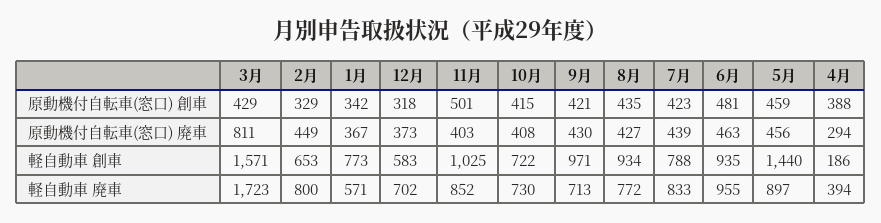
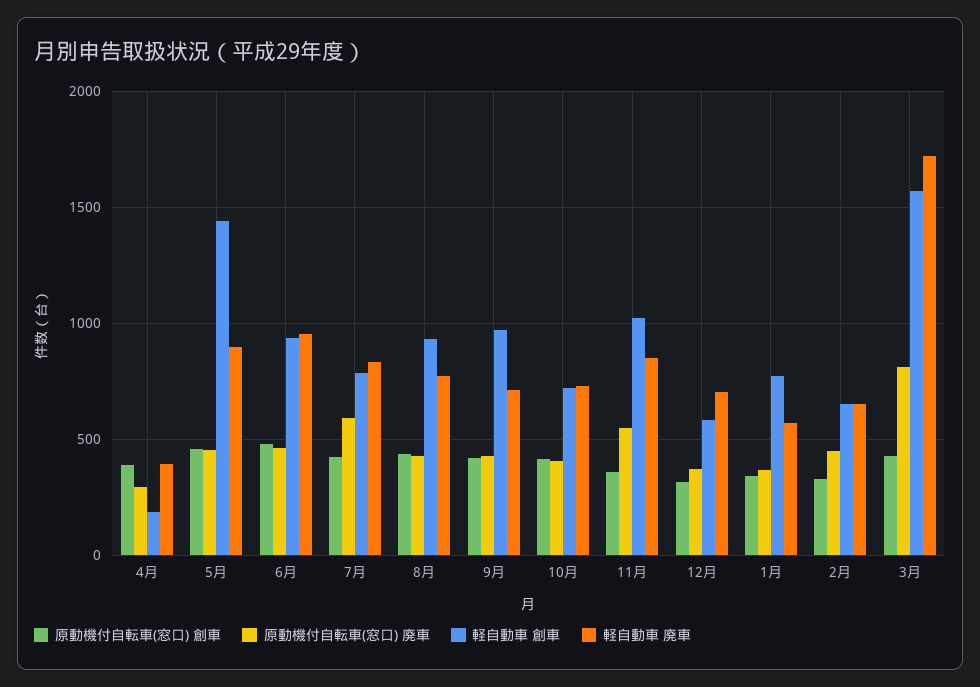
  {
    "原動機付自転車(窓口) 創車": {
      "3月": 429,
      "2月": 329,
      "1月": 342,
      "12月": 318,
-     "11月": 501,
+     "11月": 350,
      "10月": 415,
      "9月": 421,
      "8月": 435,
      "7月": 423,
      "6月": 481,
      "5月": 459,
      "4月": 388
    },
    "原動機付自転車(窓口) 廃車": {
      "3月": 811,
      "2月": 449,
      "1月": 367,
      "12月": 373,
-     "11月": 403,
+     "11月": 550,
      "10月": 408,
      "9月": 430,
      "8月": 427,
-     "7月": 439,
+     "7月": 600,
      "6月": 463,
      "5月": 456,
      "4月": 294
    },
    "軽自動車 創車": {
      "3月": 1571,
      "2月": 653,
      "1月": 773,
      "12月": 583,
      "11月": 1025,
      "10月": 722,
      "9月": 971,
      "8月": 934,
      "7月": 788,
      "6月": 935,
      "5月": 1440,
      "4月": 186
    },
    "軽自動車 廃車": {
      "3月": 1723,
-     "2月": 800,
+     "2月": 650,
      "1月": 571,
      "12月": 702,
      "11月": 852,
      "10月": 730,
      "9月": 713,
      "8月": 772,
      "7月": 833,
      "6月": 955,
      "5月": 897,
      "4月": 394
    }
  }

